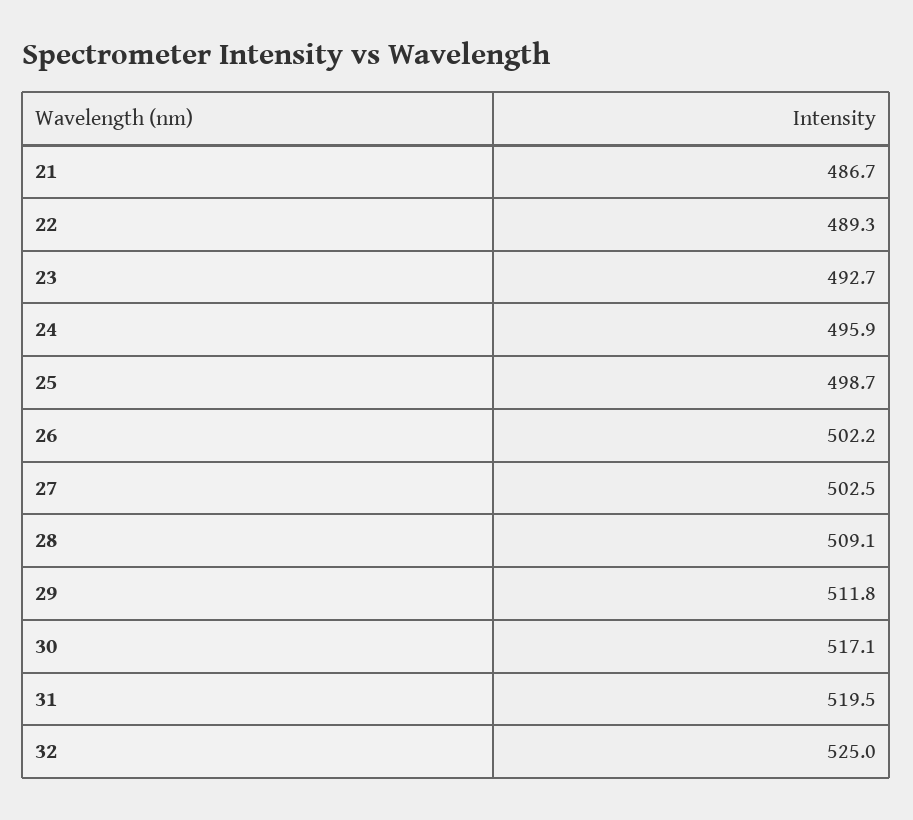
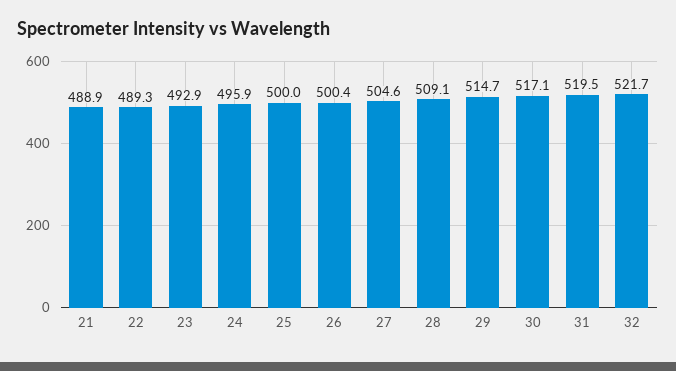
  {
-   "21": 486.7,
+   "21": 488.9,
    "22": 489.3,
-   "23": 492.7,
+   "23": 492.9,
    "24": 495.9,
-   "25": 498.7,
+   "25": 500,
-   "26": 502.2,
+   "26": 500.4,
-   "27": 502.5,
+   "27": 504.6,
    "28": 509.1,
-   "29": 511.8,
+   "29": 514.7,
    "30": 517.1,
    "31": 519.5,
-   "32": 525
+   "32": 521.7
  }

